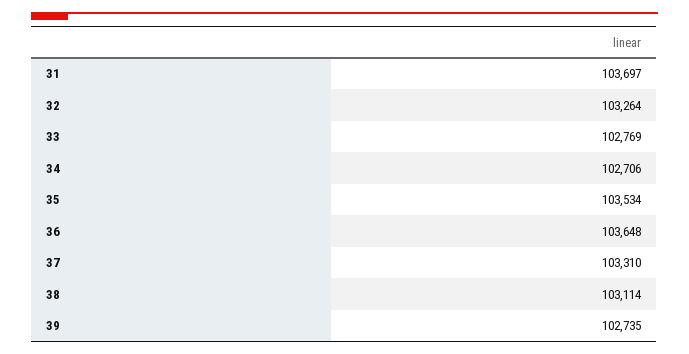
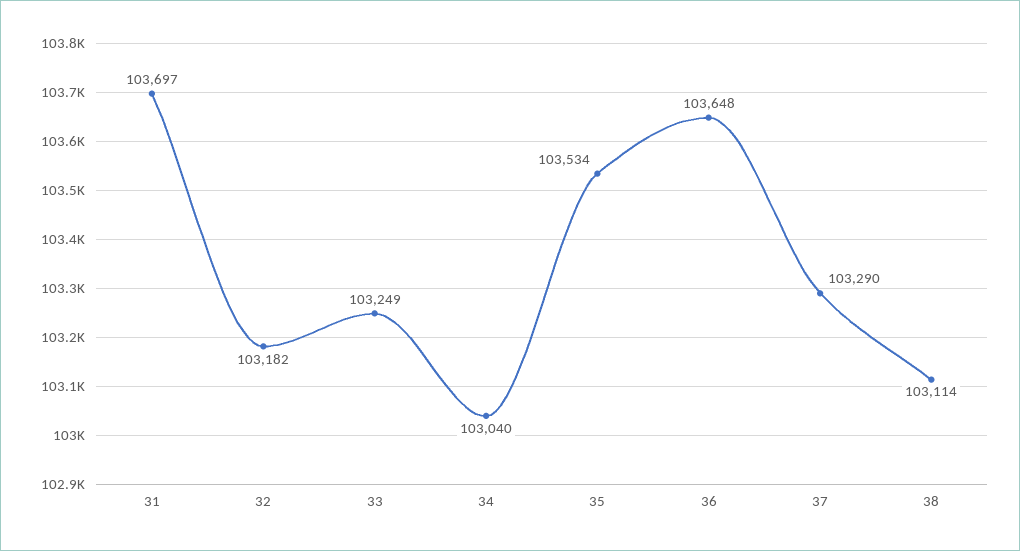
  {
    "31": 103697,
-   "32": 103264,
+   "32": 103182,
-   "33": 102769,
+   "33": 103249,
-   "34": 102706,
+   "34": 103040,
    "35": 103534,
    "36": 103648,
-   "37": 103310,
+   "37": 103290,
-   "38": 103114,
+   "38": 103114
-   "39": 102735
  }

